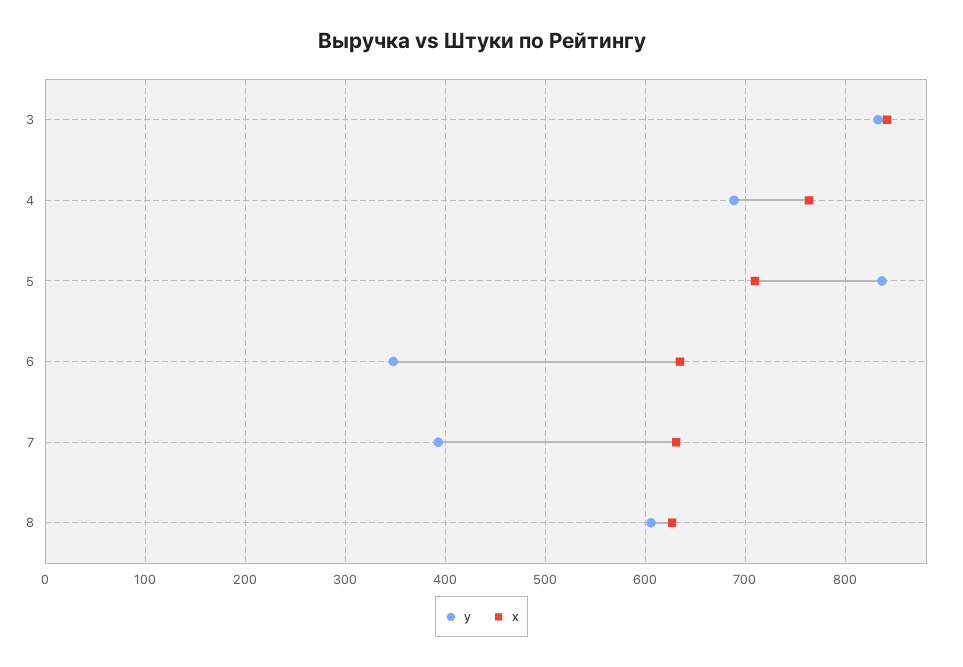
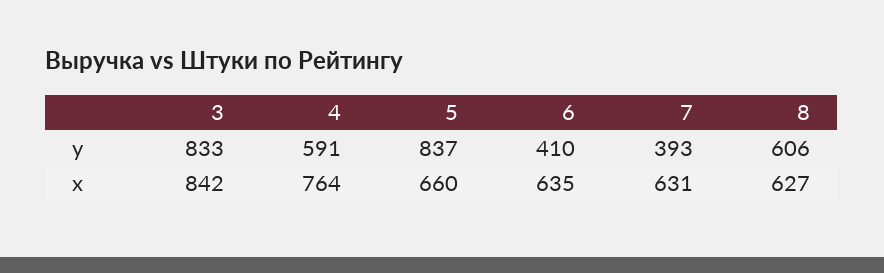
  {
    "y": {
      "3": 833,
-     "4": 690,
+     "4": 591,
      "5": 837,
-     "6": 350,
+     "6": 410,
      "7": 393,
      "8": 606
    },
    "x": {
      "3": 842,
      "4": 764,
-     "5": 710,
+     "5": 660,
      "6": 635,
      "7": 631,
      "8": 627
    }
  }

